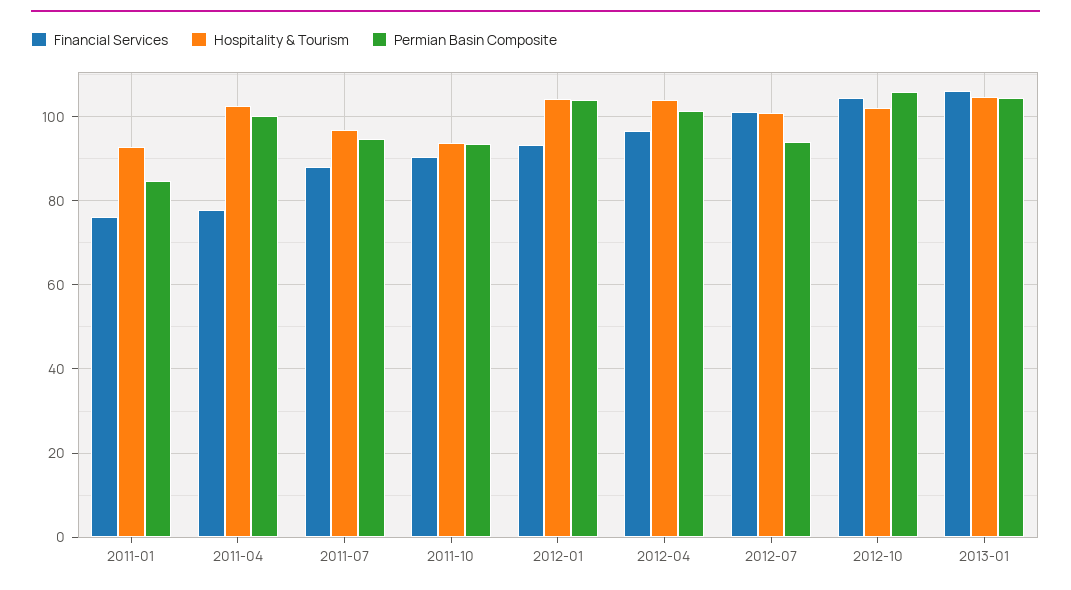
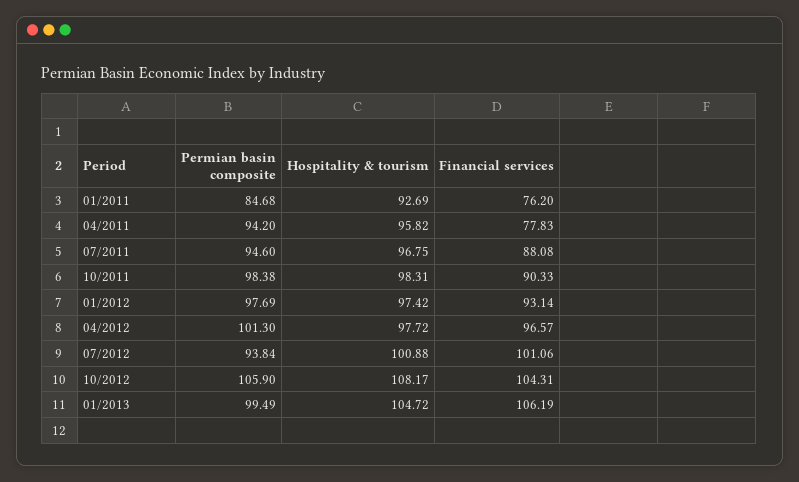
  {
    "Financial Services": {
      "2011-01": 76.2,
      "2011-04": 77.83,
      "2011-07": 88.08,
      "2011-10": 90.33,
      "2012-01": 93.14,
      "2012-04": 96.57,
      "2012-07": 101.06,
      "2012-10": 104.31,
      "2013-01": 106.19
    },
    "Hospitality & Tourism": {
      "2011-01": 92.69,
-     "2011-04": 102,
+     "2011-04": 95.82,
      "2011-07": 96.75,
-     "2011-10": 94,
+     "2011-10": 98.31,
-     "2012-01": 104,
+     "2012-01": 97.42,
-     "2012-04": 104,
+     "2012-04": 97.72,
      "2012-07": 100.88,
-     "2012-10": 102,
+     "2012-10": 108.17,
      "2013-01": 104.72
    },
    "Permian Basin Composite": {
      "2011-01": 84.68,
-     "2011-04": 100,
+     "2011-04": 94.2,
      "2011-07": 94.6,
-     "2011-10": 94,
+     "2011-10": 98.38,
-     "2012-01": 104,
+     "2012-01": 97.69,
      "2012-04": 101.3,
      "2012-07": 93.84,
      "2012-10": 105.9,
-     "2013-01": 104
+     "2013-01": 99.49
    }
  }

